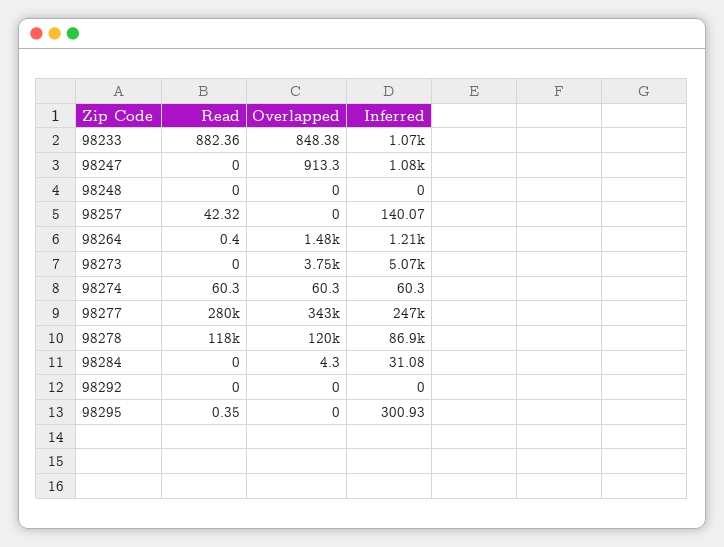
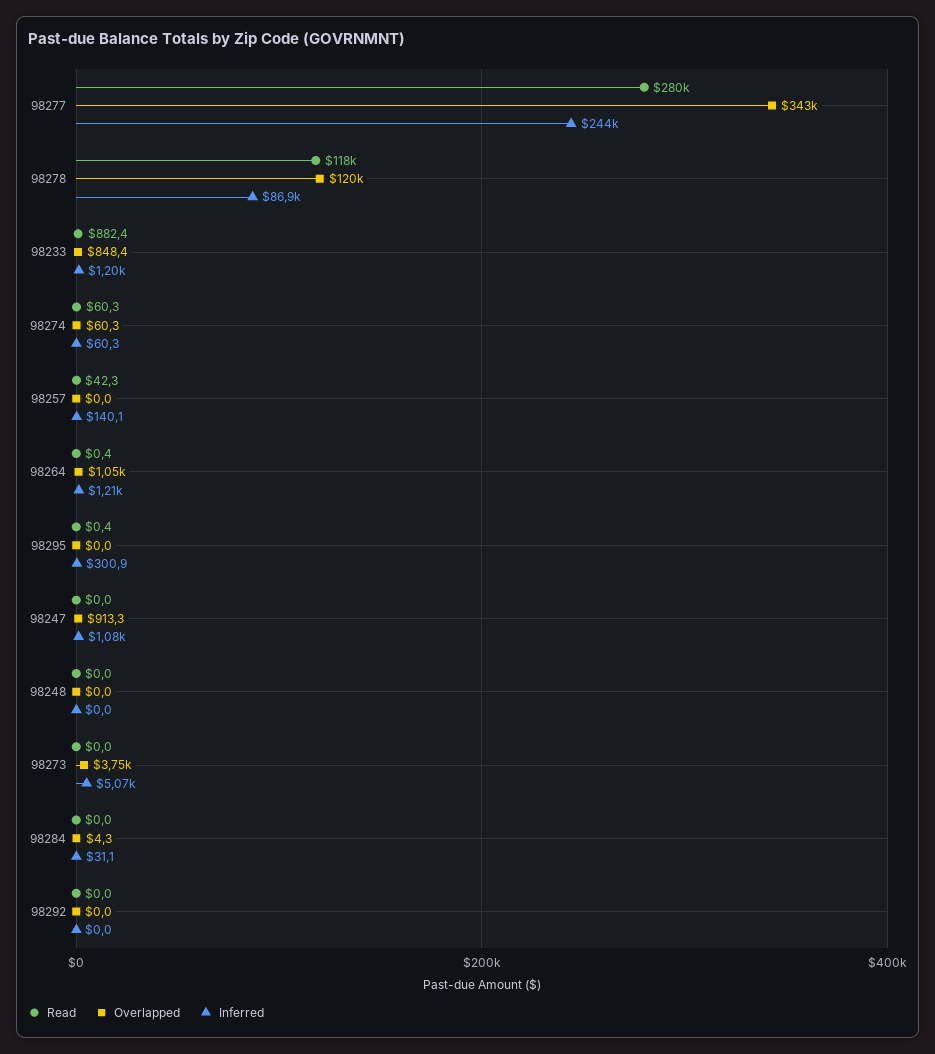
  {
    "Read": {
      "98233": 882.36,
      "98247": 0,
      "98248": 0,
      "98257": 42.32,
      "98264": 0.4,
      "98273": 0,
      "98274": 60.3,
      "98277": 280000,
      "98278": 118000,
      "98284": 0,
      "98292": 0,
      "98295": 0.35
    },
    "Overlapped": {
      "98233": 848.38,
      "98247": 913.3,
      "98248": 0,
      "98257": 0,
-     "98264": 1480,
+     "98264": 1050,
      "98273": 3750,
      "98274": 60.3,
      "98277": 343000,
      "98278": 120000,
      "98284": 4.3,
      "98292": 0,
      "98295": 0
    },
    "Inferred": {
-     "98233": 1070,
+     "98233": 1200,
      "98247": 1080,
      "98248": 0,
      "98257": 140.07,
      "98264": 1210,
      "98273": 5070,
      "98274": 60.3,
-     "98277": 247000,
+     "98277": 244000,
      "98278": 86900,
      "98284": 31.08,
      "98292": 0,
      "98295": 300.93
    }
  }

